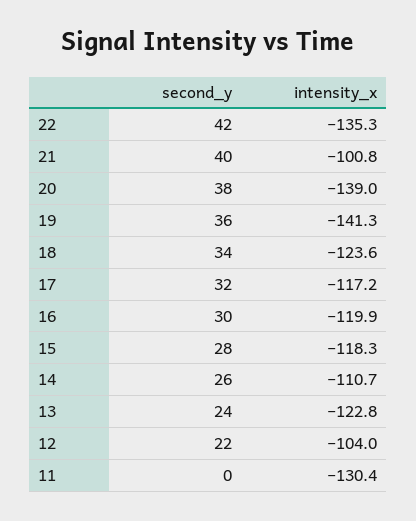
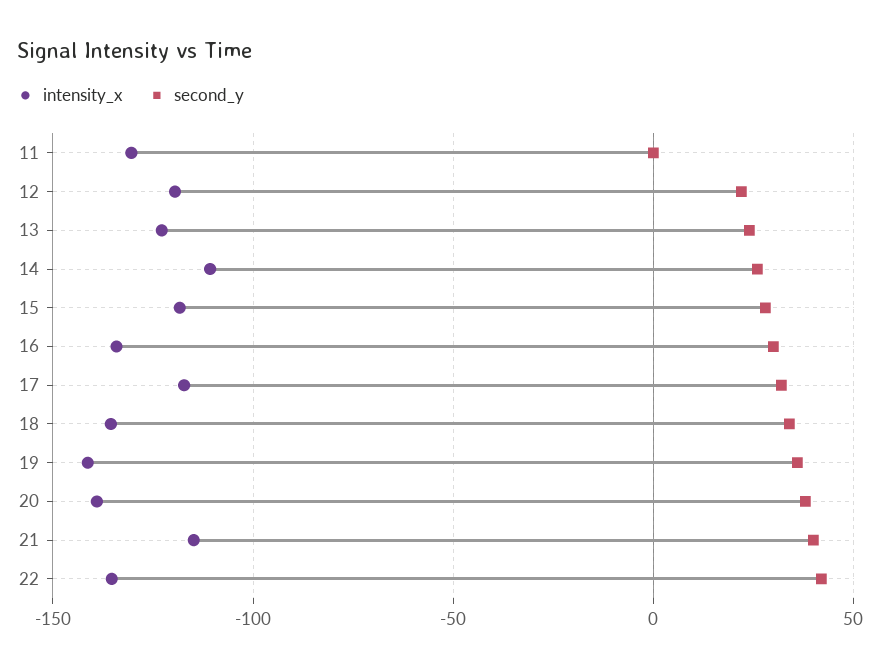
  {
    "second_y": {
      "22": 42,
      "21": 40,
      "20": 38,
      "19": 36,
      "18": 34,
      "17": 32,
      "16": 30,
      "15": 28,
      "14": 26,
      "13": 24,
      "12": 22,
      "11": 0
    },
    "intensity_x": {
      "22": -135.3,
-     "21": -100.8,
+     "21": -115,
      "20": -139,
      "19": -141.3,
-     "18": -123.6,
+     "18": -135,
      "17": -117.2,
-     "16": -119.9,
+     "16": -135,
      "15": -118.3,
      "14": -110.7,
      "13": -122.8,
-     "12": -104,
+     "12": -120,
      "11": -130.4
    }
  }

